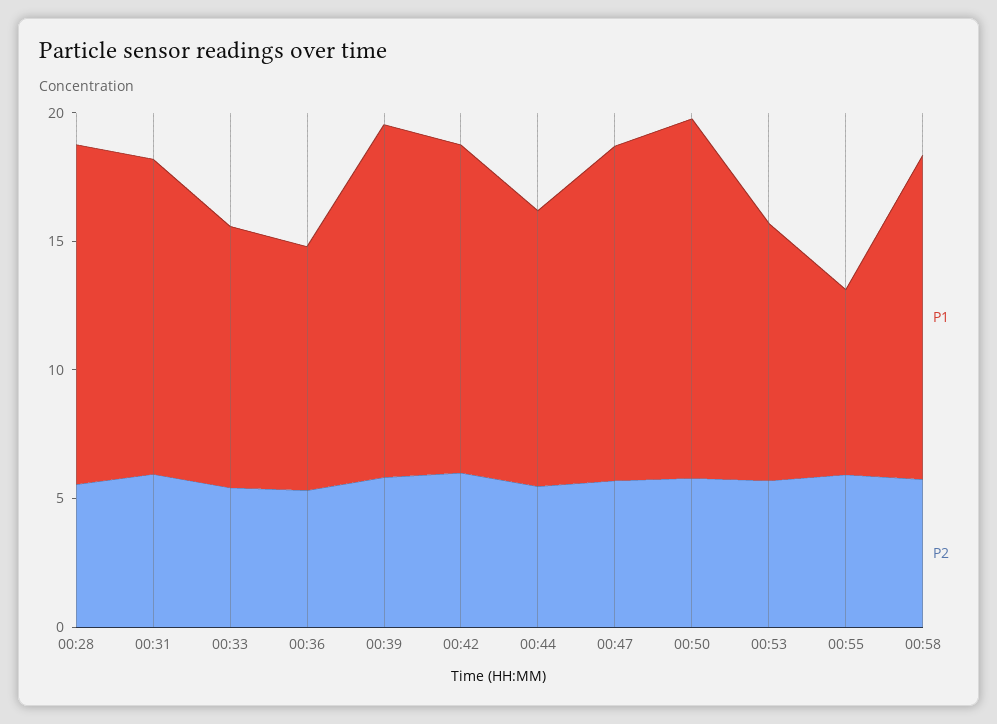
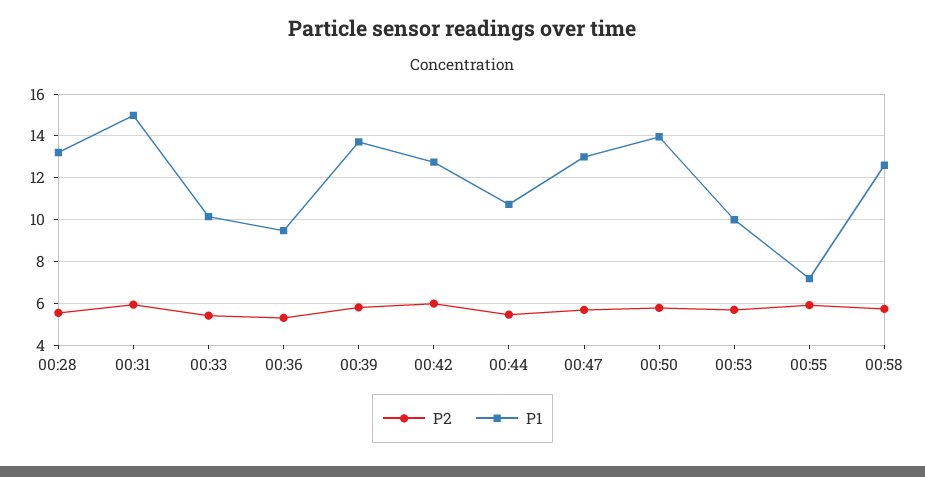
  {
    "P1": {
      "00:28": 13,
-     "00:31": 12,
+     "00:31": 15,
      "00:33": 10,
      "00:36": 9.5,
      "00:39": 13.5,
      "00:42": 13,
      "00:44": 10.5,
      "00:47": 13,
      "00:50": 14,
      "00:53": 10,
      "00:55": 7,
      "00:58": 12.5
    },
    "P2": {
      "00:28": 5.5,
      "00:31": 6,
      "00:33": 5.5,
      "00:36": 5.5,
      "00:39": 6,
      "00:42": 6,
      "00:44": 5.5,
      "00:47": 5.5,
      "00:50": 6,
      "00:53": 5.5,
      "00:55": 6,
      "00:58": 6
    }
  }

